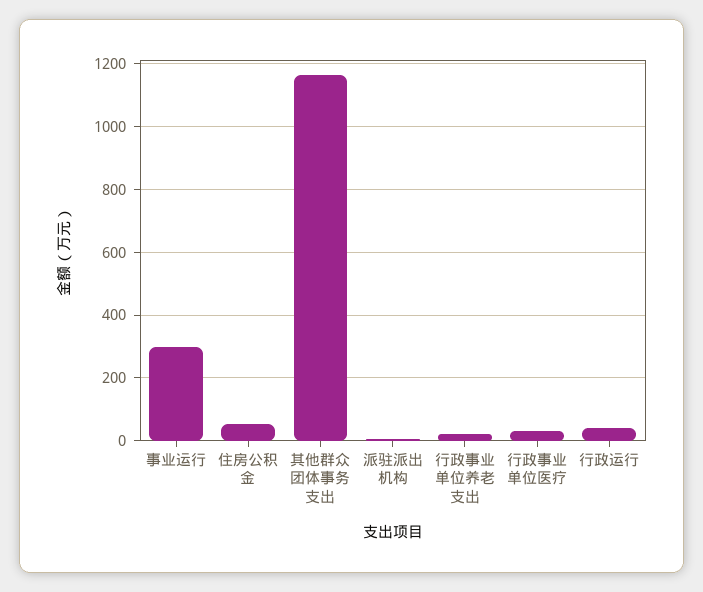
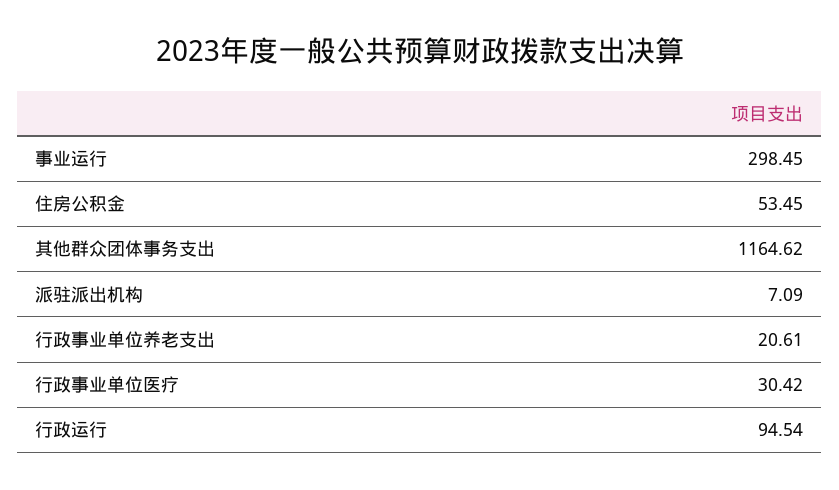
  {
    "事业运行": 298.45,
    "住房公积金": 53.45,
    "其他群众团体事务支出": 1164.62,
    "派驻派出机构": 7.09,
    "行政事业单位养老支出": 20.61,
    "行政事业单位医疗": 30.42,
-   "行政运行": 40
+   "行政运行": 94.54
  }

